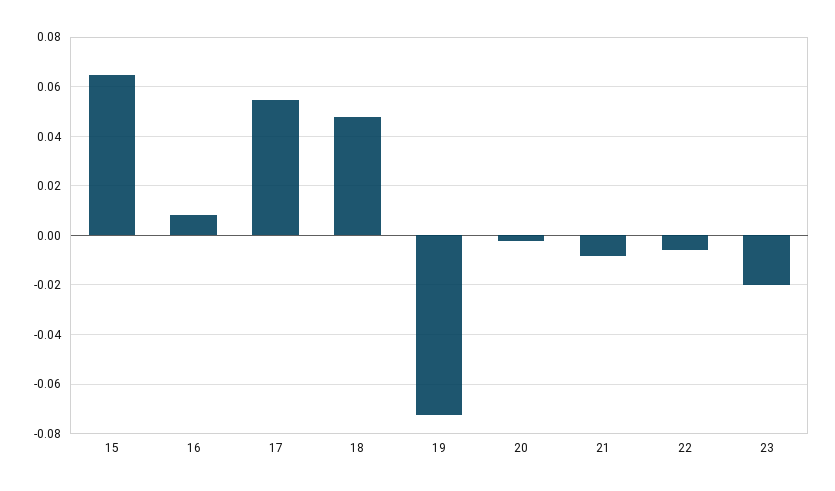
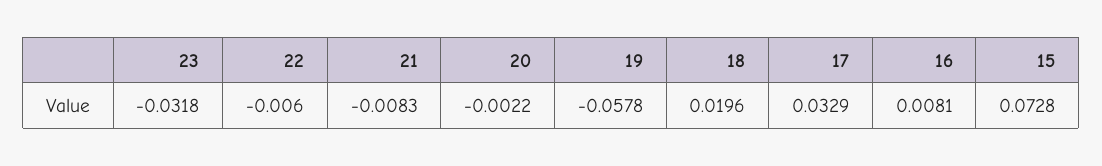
  {
-   "15": 0.065,
+   "15": 0.0728,
    "16": 0.0081,
-   "17": 0.055,
+   "17": 0.0329,
-   "18": 0.0475,
+   "18": 0.0196,
-   "19": -0.0725,
+   "19": -0.0578,
    "20": -0.0022,
    "21": -0.0083,
    "22": -0.006,
-   "23": -0.02
+   "23": -0.0318
  }

